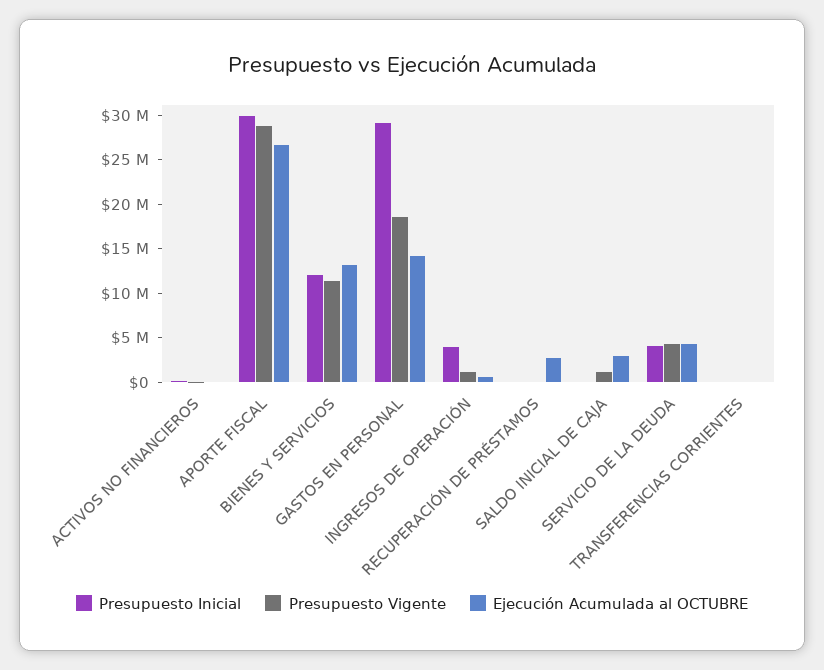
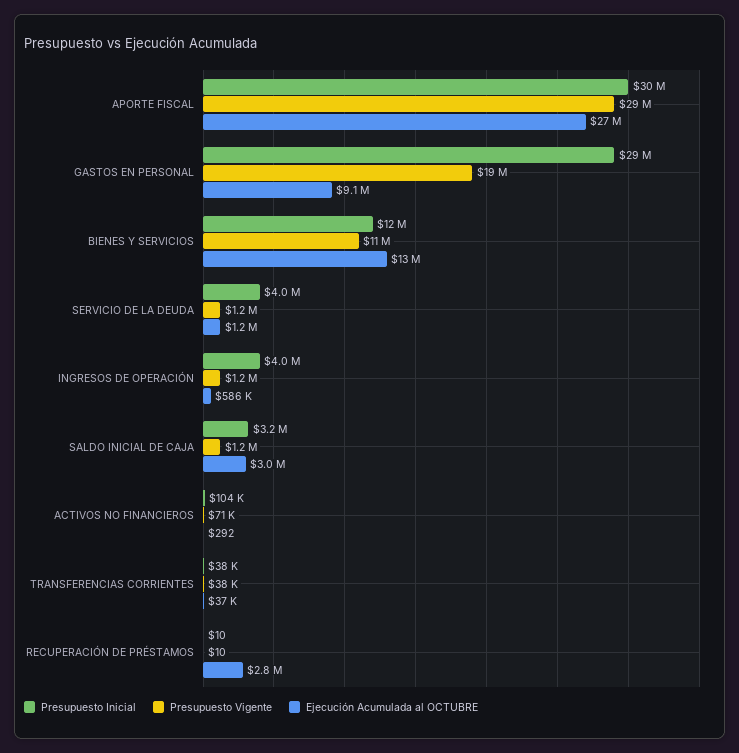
  {
    "Presupuesto Inicial": {
      "ACTIVOS NO FINANCIEROS": 104000,
      "APORTE FISCAL": 30000000,
      "BIENES Y SERVICIOS": 12000000,
      "GASTOS EN PERSONAL": 29000000,
      "INGRESOS DE OPERACIÓN": 4000000,
      "RECUPERACIÓN DE PRÉSTAMOS": 10,
-     "SALDO INICIAL DE CAJA": 0,
+     "SALDO INICIAL DE CAJA": 3200000,
      "SERVICIO DE LA DEUDA": 4000000,
      "TRANSFERENCIAS CORRIENTES": 38000
    },
    "Presupuesto Vigente": {
      "ACTIVOS NO FINANCIEROS": 71000,
      "APORTE FISCAL": 29000000,
      "BIENES Y SERVICIOS": 11000000,
      "GASTOS EN PERSONAL": 19000000,
      "INGRESOS DE OPERACIÓN": 1200000,
      "RECUPERACIÓN DE PRÉSTAMOS": 10,
      "SALDO INICIAL DE CAJA": 1200000,
-     "SERVICIO DE LA DEUDA": 4000000,
+     "SERVICIO DE LA DEUDA": 1200000,
      "TRANSFERENCIAS CORRIENTES": 38000
    },
    "Ejecución Acumulada al OCTUBRE": {
      "ACTIVOS NO FINANCIEROS": 292,
      "APORTE FISCAL": 27000000,
      "BIENES Y SERVICIOS": 13000000,
-     "GASTOS EN PERSONAL": 14000000,
+     "GASTOS EN PERSONAL": 9100000,
      "INGRESOS DE OPERACIÓN": 586000,
      "RECUPERACIÓN DE PRÉSTAMOS": 2800000,
      "SALDO INICIAL DE CAJA": 3000000,
-     "SERVICIO DE LA DEUDA": 4000000,
+     "SERVICIO DE LA DEUDA": 1200000,
      "TRANSFERENCIAS CORRIENTES": 37000
    }
  }

